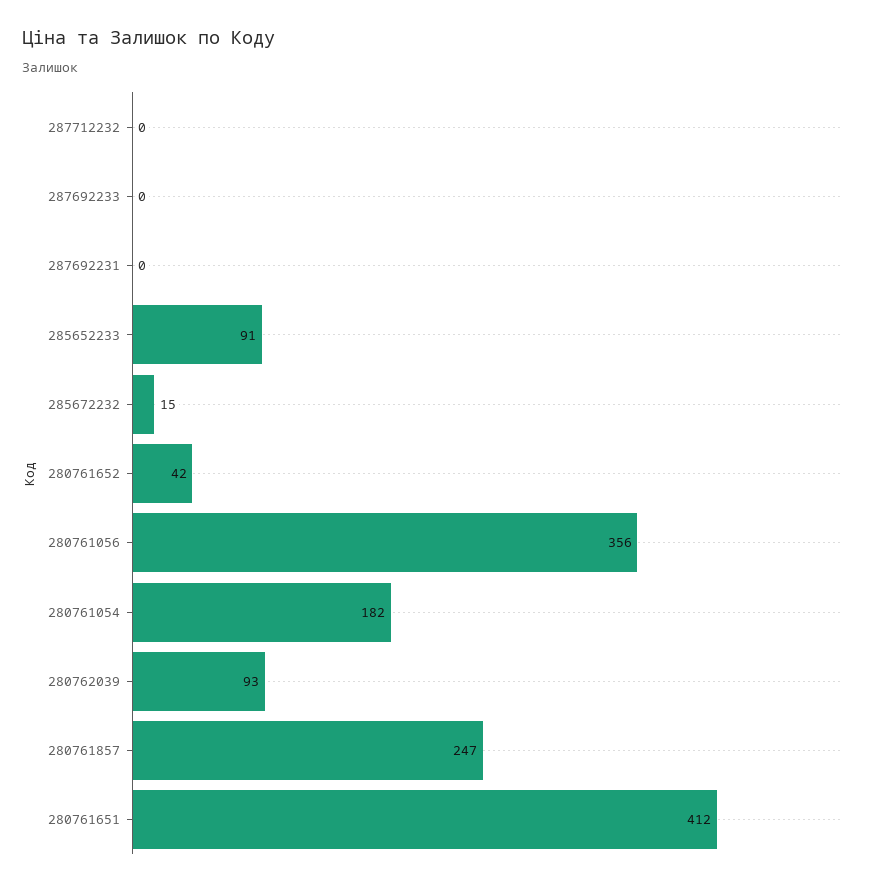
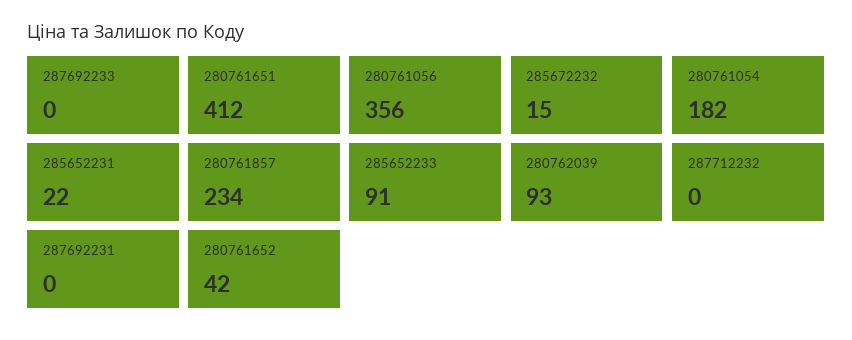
  {
    "287712232": 0,
    "287692233": 0,
    "287692231": 0,
    "285652233": 91,
    "285672232": 15,
    "280761652": 42,
    "280761056": 356,
    "280761054": 182,
    "280762039": 93,
-   "280761857": 247,
+   "280761857": 234,
-   "280761651": 412
+   "280761651": 412,
+   "285652231": 22
  }

